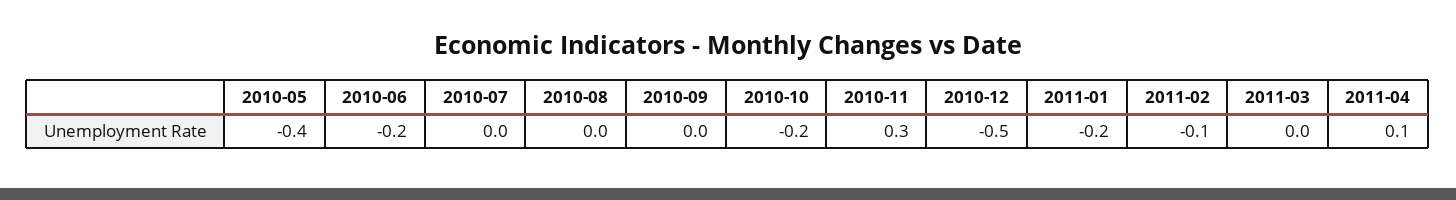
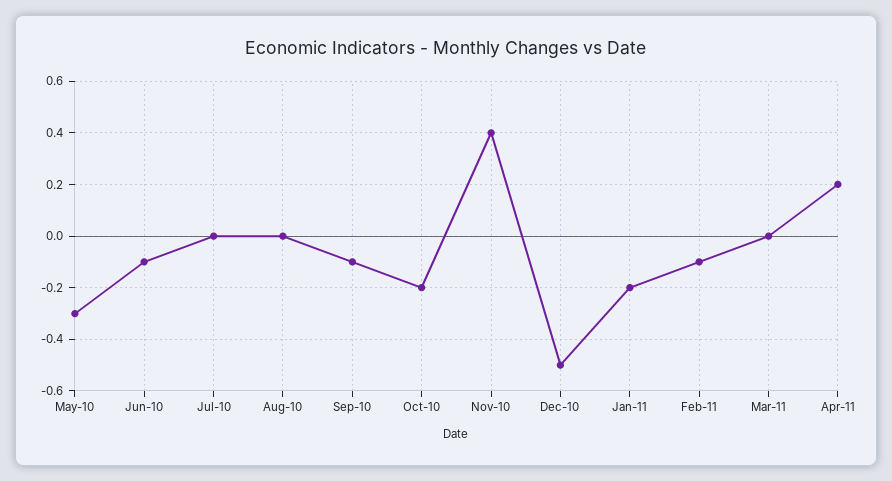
  {
-   "2010-05": -0.4,
+   "2010-05": -0.3,
-   "2010-06": -0.2,
+   "2010-06": -0.1,
    "2010-07": 0,
    "2010-08": 0,
-   "2010-09": 0,
+   "2010-09": -0.1,
    "2010-10": -0.2,
-   "2010-11": 0.3,
+   "2010-11": 0.4,
    "2010-12": -0.5,
    "2011-01": -0.2,
    "2011-02": -0.1,
    "2011-03": 0,
-   "2011-04": 0.1
+   "2011-04": 0.2
  }

